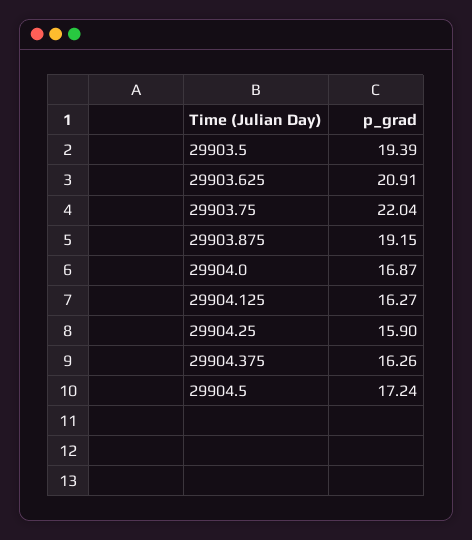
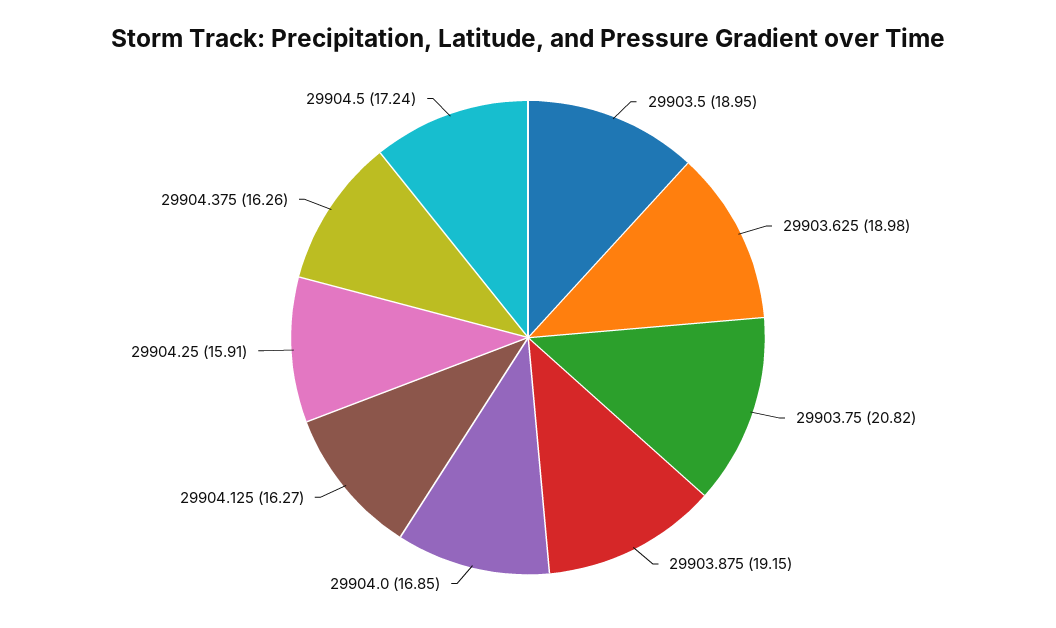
  {
-   "29903.5": 19.39,
+   "29903.5": 18.95,
-   "29903.625": 20.91,
+   "29903.625": 18.98,
-   "29903.75": 22.04,
+   "29903.75": 20.82,
    "29903.875": 19.15,
-   "29904.0": 16.87,
+   "29904.0": 16.85,
    "29904.125": 16.27,
-   "29904.25": 15.9,
+   "29904.25": 15.91,
    "29904.375": 16.26,
    "29904.5": 17.24
  }

